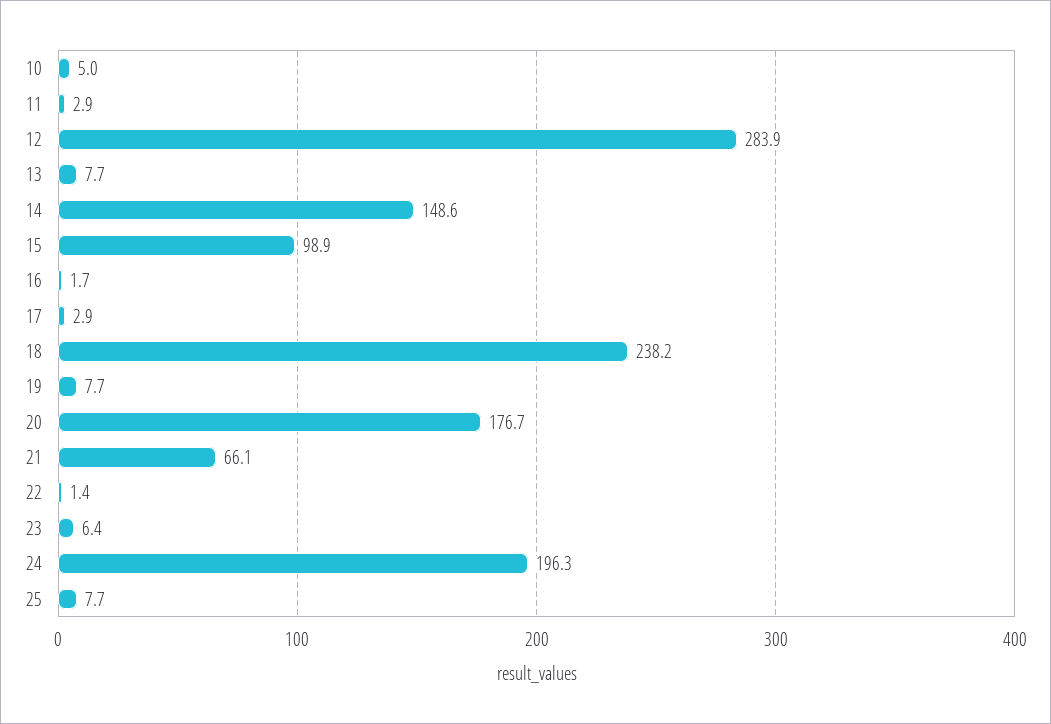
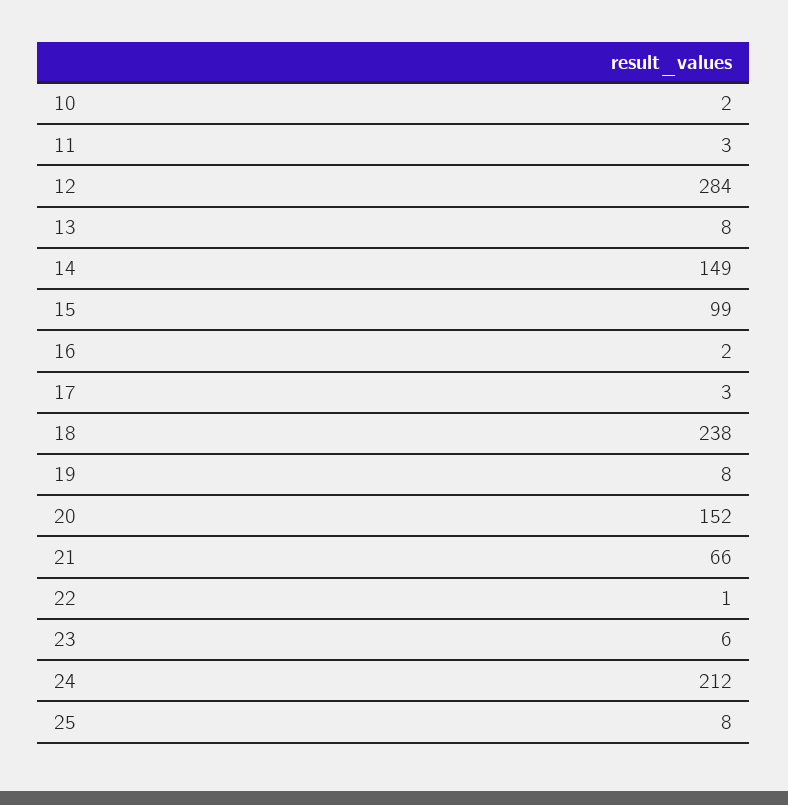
  {
-   "10": 5,
+   "10": 2,
    "11": 2.9,
    "12": 283.9,
    "13": 7.7,
    "14": 148.6,
    "15": 98.9,
    "16": 1.7,
    "17": 2.9,
    "18": 238.2,
    "19": 7.7,
-   "20": 176.7,
+   "20": 152,
    "21": 66.1,
    "22": 1.4,
    "23": 6.4,
-   "24": 196.3,
+   "24": 212,
    "25": 7.7
  }

